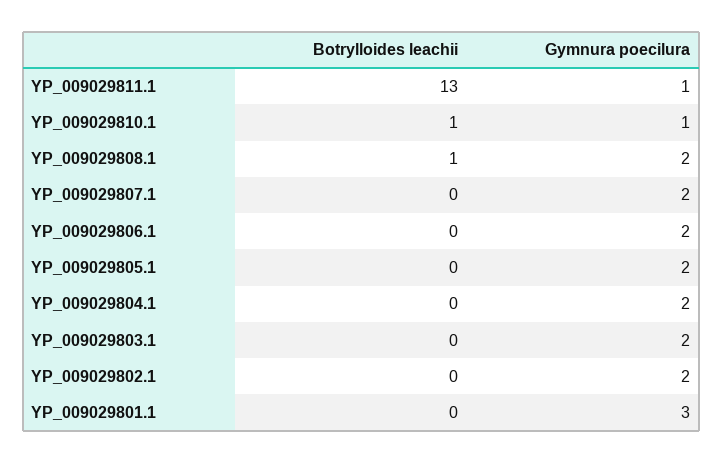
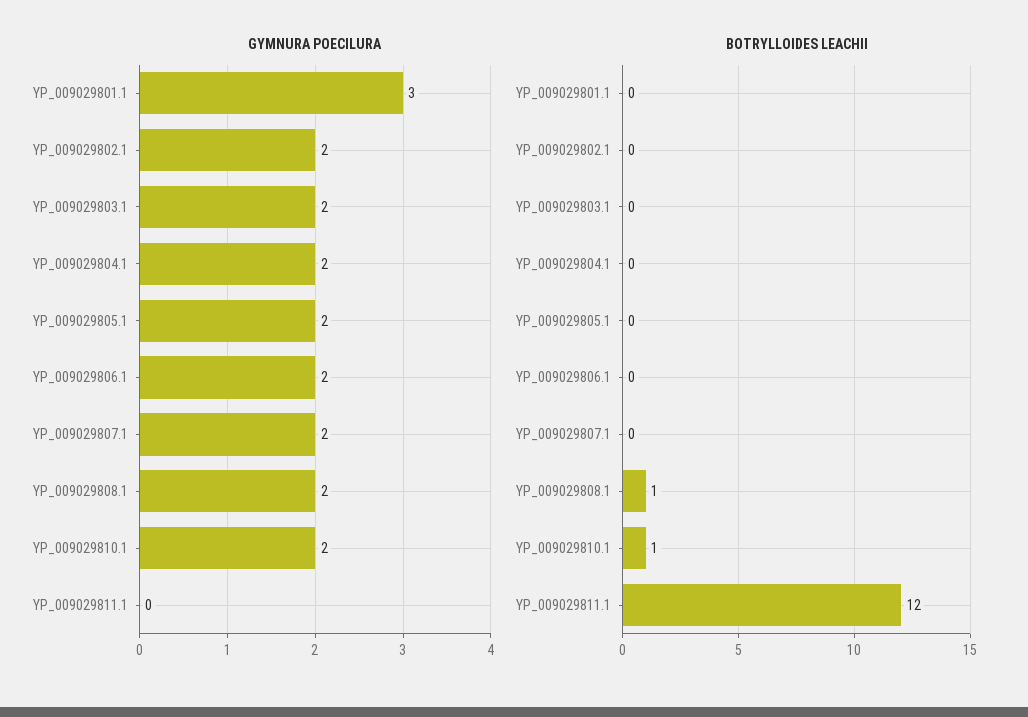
  {
    "Botrylloides leachii": {
-     "YP_009029811.1": 13,
+     "YP_009029811.1": 12,
      "YP_009029810.1": 1,
      "YP_009029808.1": 1,
      "YP_009029807.1": 0,
      "YP_009029806.1": 0,
      "YP_009029805.1": 0,
      "YP_009029804.1": 0,
      "YP_009029803.1": 0,
      "YP_009029802.1": 0,
      "YP_009029801.1": 0
    },
    "Gymnura poecilura": {
-     "YP_009029811.1": 1,
+     "YP_009029811.1": 0,
-     "YP_009029810.1": 1,
+     "YP_009029810.1": 2,
      "YP_009029808.1": 2,
      "YP_009029807.1": 2,
      "YP_009029806.1": 2,
      "YP_009029805.1": 2,
      "YP_009029804.1": 2,
      "YP_009029803.1": 2,
      "YP_009029802.1": 2,
      "YP_009029801.1": 3
    }
  }

